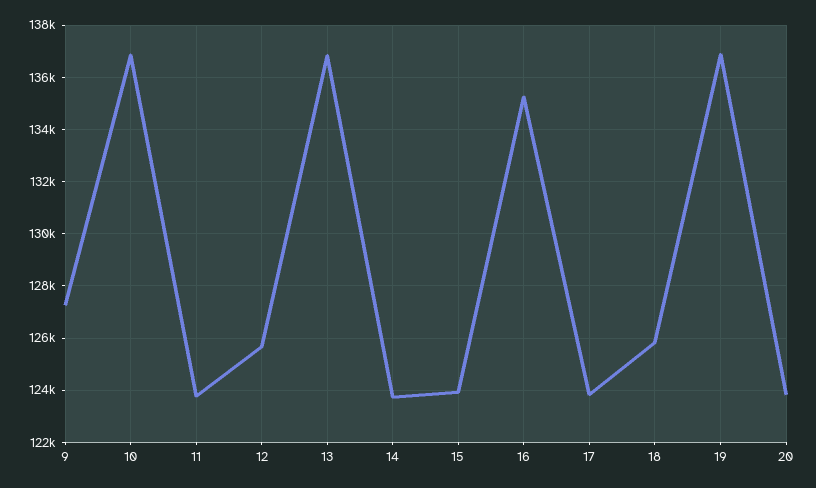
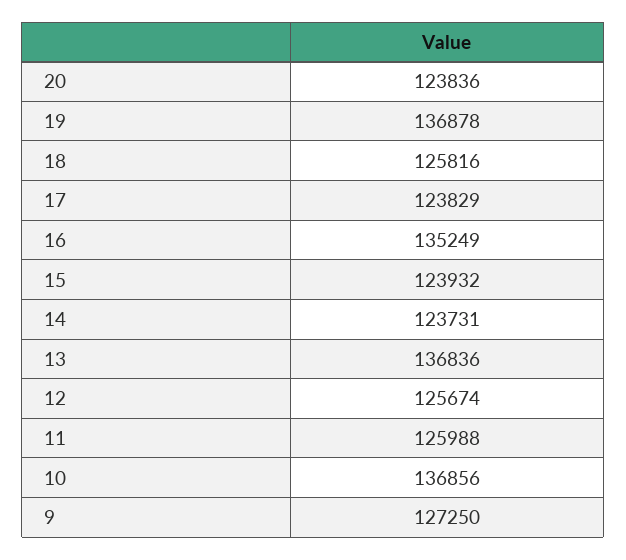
  {
    "9": 127250,
    "10": 136856,
-   "11": 123750,
+   "11": 125988,
    "12": 125674,
    "13": 136836,
    "14": 123731,
    "15": 123932,
    "16": 135249,
    "17": 123829,
    "18": 125816,
    "19": 136878,
    "20": 123836
  }

